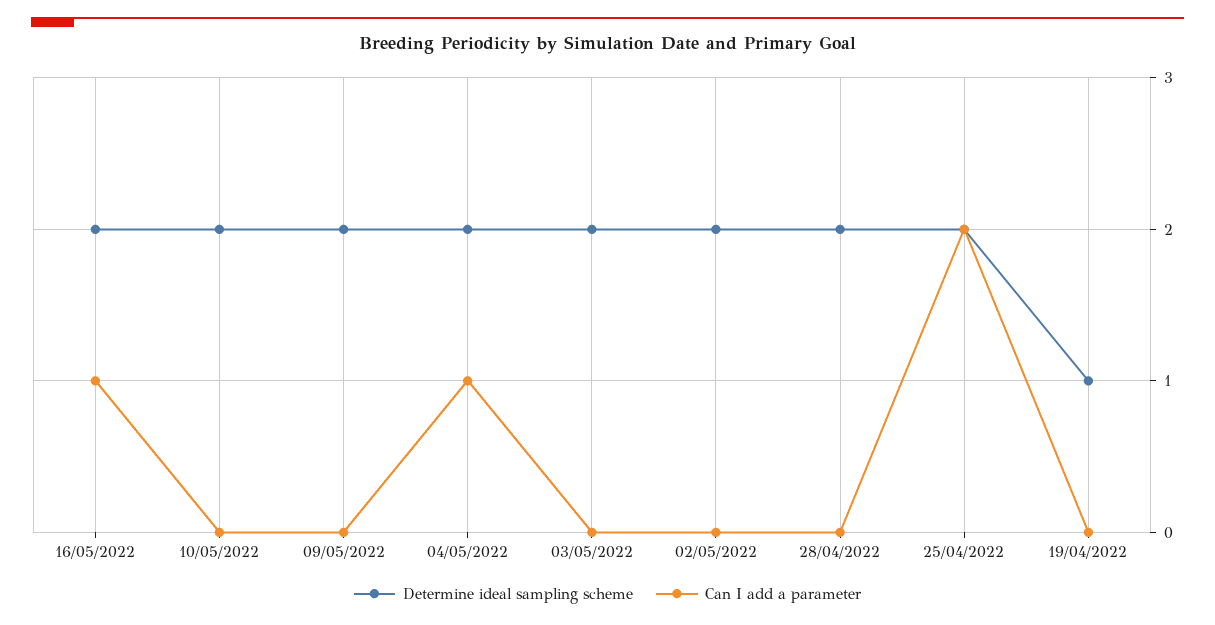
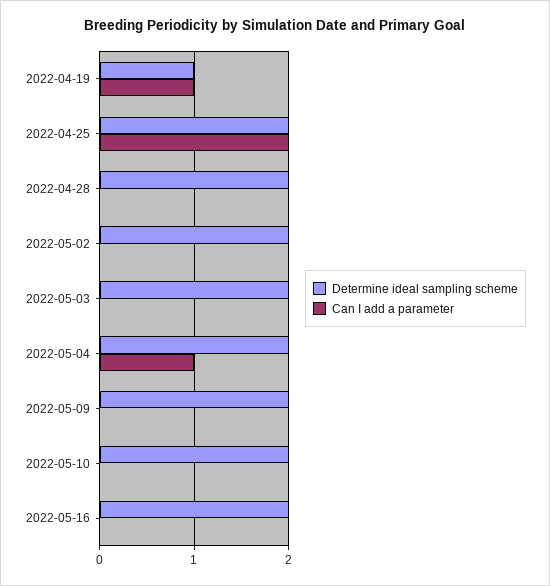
  {
    "Determine ideal sampling scheme": {
      "16/05/2022": 2,
      "10/05/2022": 2,
      "09/05/2022": 2,
      "04/05/2022": 2,
      "03/05/2022": 2,
      "02/05/2022": 2,
      "28/04/2022": 2,
      "25/04/2022": 2,
      "19/04/2022": 1
    },
    "Can I add a parameter": {
-     "16/05/2022": 1,
+     "16/05/2022": 0,
      "10/05/2022": 0,
      "09/05/2022": 0,
      "04/05/2022": 1,
      "03/05/2022": 0,
      "02/05/2022": 0,
      "28/04/2022": 0,
      "25/04/2022": 2,
-     "19/04/2022": 0
+     "19/04/2022": 1
    }
  }

